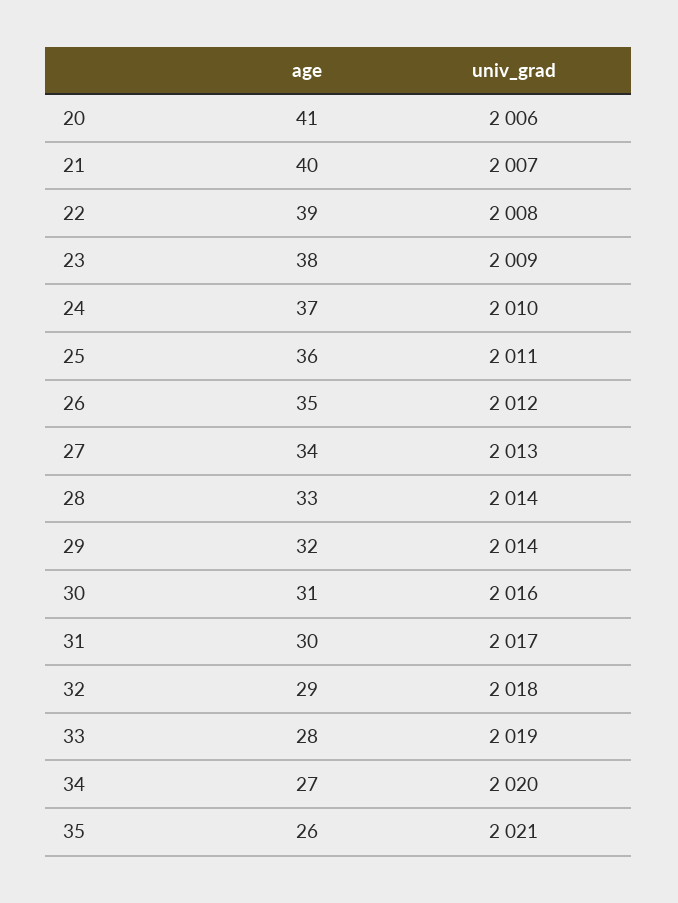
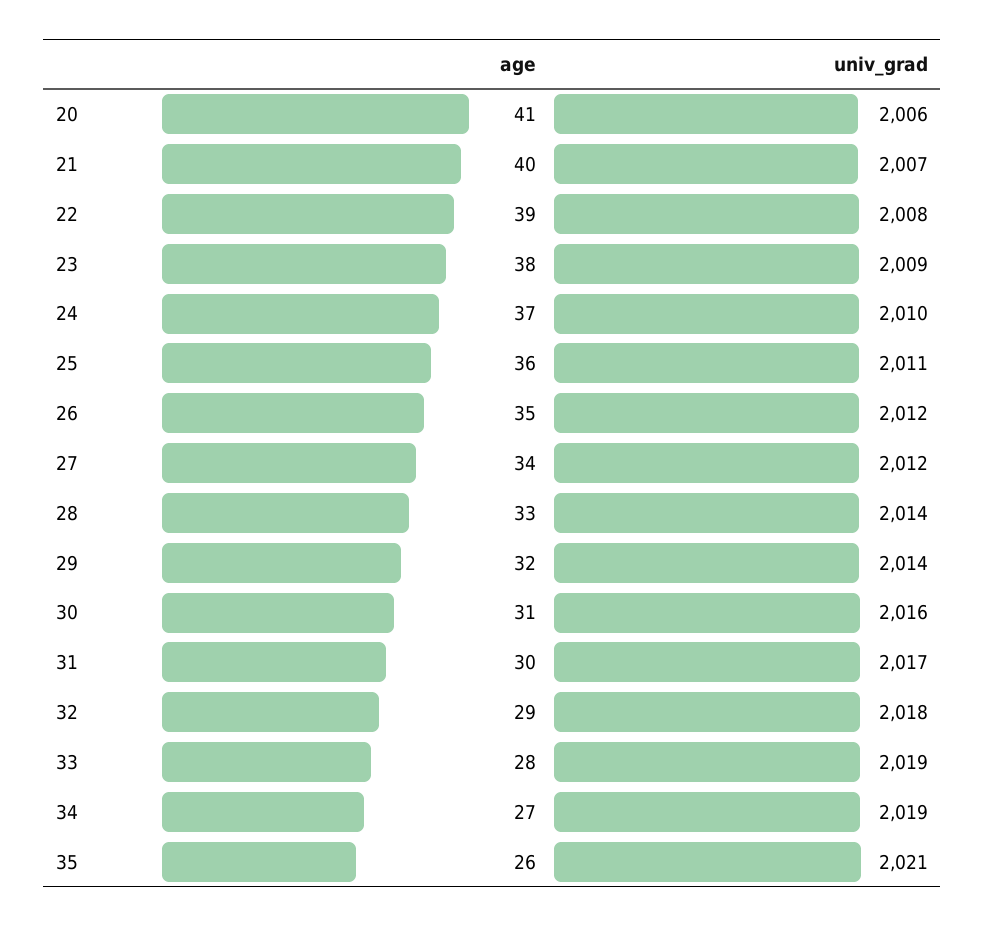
  {
    "age": {
      "20": 41,
      "21": 40,
      "22": 39,
      "23": 38,
      "24": 37,
      "25": 36,
      "26": 35,
      "27": 34,
      "28": 33,
      "29": 32,
      "30": 31,
      "31": 30,
      "32": 29,
      "33": 28,
      "34": 27,
      "35": 26
    },
    "univ_grad": {
      "20": 2006,
      "21": 2007,
      "22": 2008,
      "23": 2009,
      "24": 2010,
      "25": 2011,
      "26": 2012,
-     "27": 2013,
+     "27": 2012,
      "28": 2014,
      "29": 2014,
      "30": 2016,
      "31": 2017,
      "32": 2018,
      "33": 2019,
-     "34": 2020,
+     "34": 2019,
      "35": 2021
    }
  }

